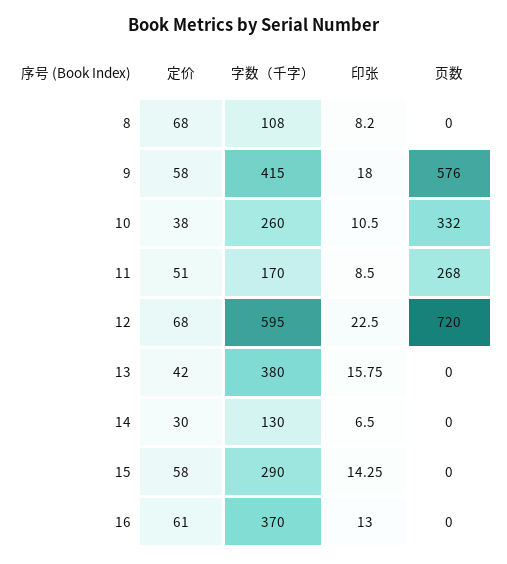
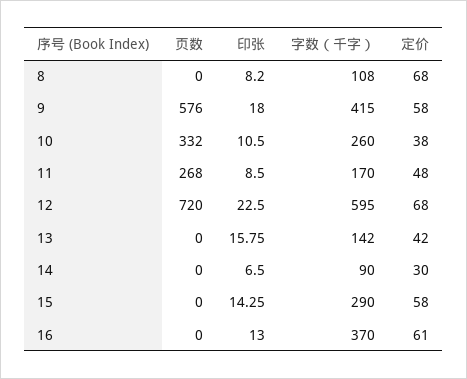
  {
    "定价": {
      "8": 68,
      "9": 58,
      "10": 38,
-     "11": 51,
+     "11": 48,
      "12": 68,
      "13": 42,
      "14": 30,
      "15": 58,
      "16": 61
    },
    "字数（千字）": {
      "8": 108,
      "9": 415,
      "10": 260,
      "11": 170,
      "12": 595,
-     "13": 380,
+     "13": 142,
-     "14": 130,
+     "14": 90,
      "15": 290,
      "16": 370
    },
    "印张": {
      "8": 8.2,
      "9": 18,
      "10": 10.5,
      "11": 8.5,
      "12": 22.5,
      "13": 15.75,
      "14": 6.5,
      "15": 14.25,
      "16": 13
    },
    "页数": {
      "8": 0,
      "9": 576,
      "10": 332,
      "11": 268,
      "12": 720,
      "13": 0,
      "14": 0,
      "15": 0,
      "16": 0
    }
  }

